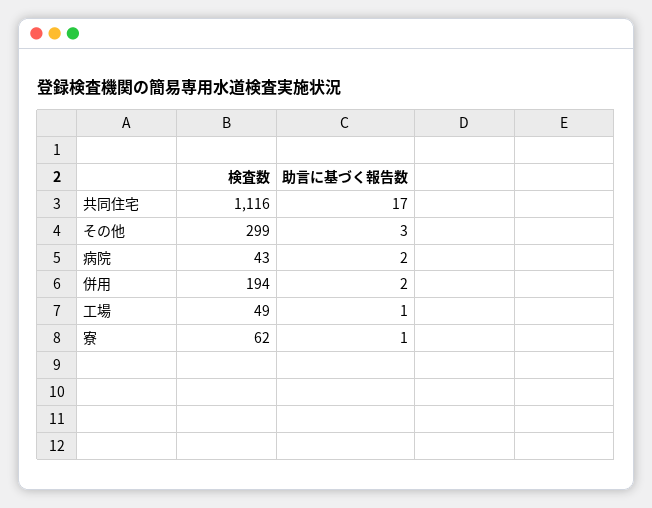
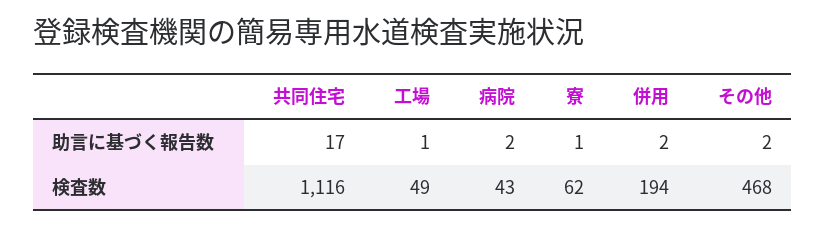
  {
    "検査数": {
      "共同住宅": 1116,
-     "その他": 299,
+     "その他": 468,
      "病院": 43,
      "併用": 194,
      "工場": 49,
      "寮": 62
    },
    "助言に基づく報告数": {
      "共同住宅": 17,
-     "その他": 3,
+     "その他": 2,
      "病院": 2,
      "併用": 2,
      "工場": 1,
      "寮": 1
    }
  }

